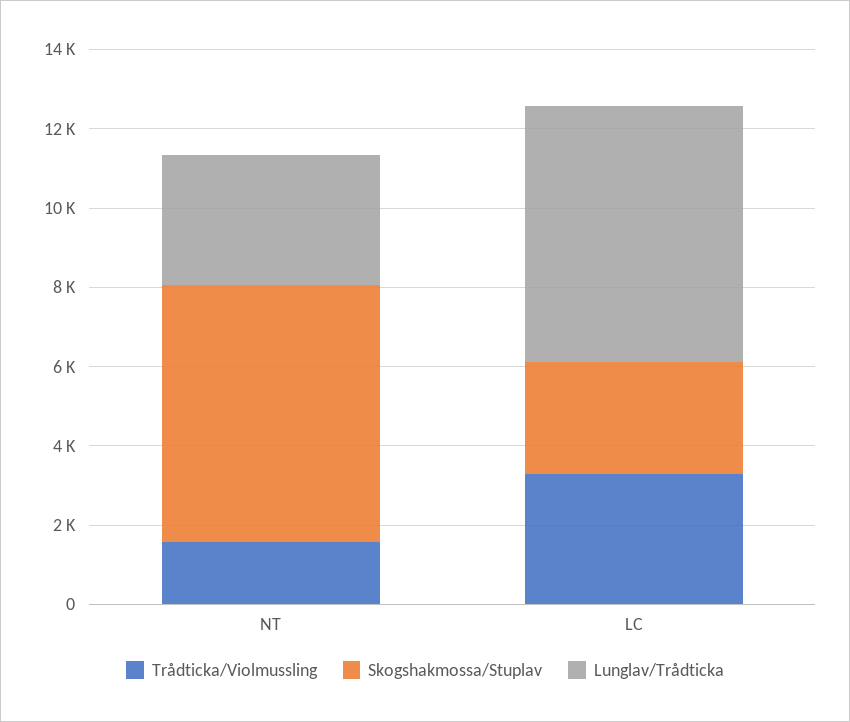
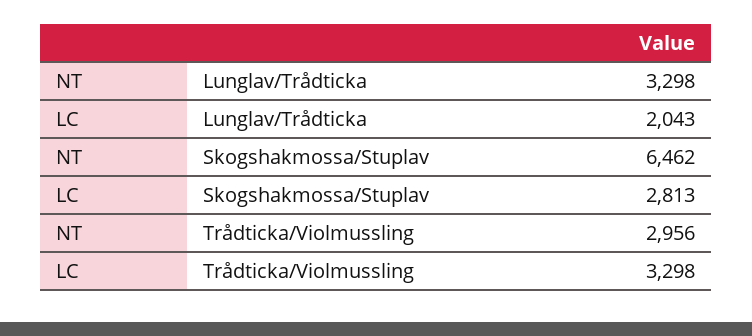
  {
    "Trådticka/Violmussling": {
-     "NT": 1500,
+     "NT": 2956,
      "LC": 3298
    },
    "Skogshakmossa/Stuplav": {
      "NT": 6462,
      "LC": 2813
    },
    "Lunglav/Trådticka": {
      "NT": 3298,
-     "LC": 6500
+     "LC": 2043
    }
  }

